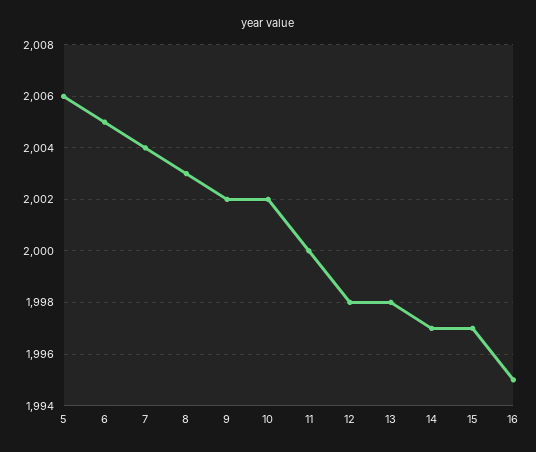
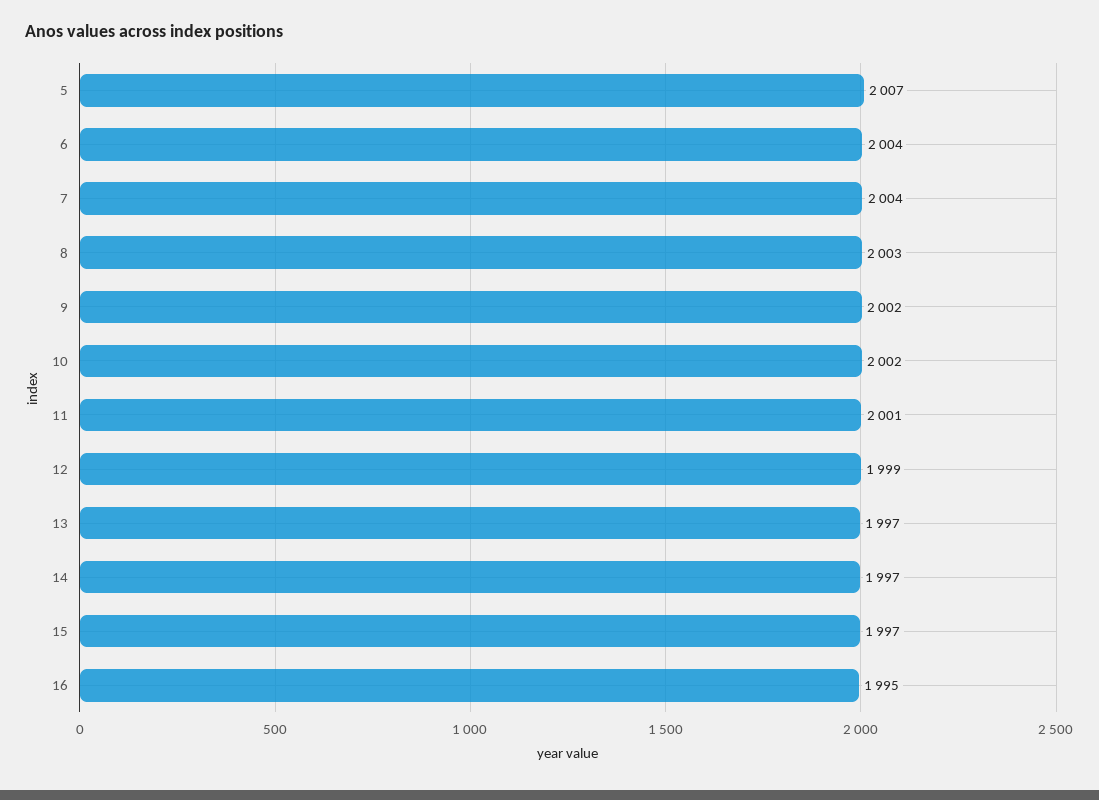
  {
-   "5": 2006,
+   "5": 2007,
-   "6": 2005,
+   "6": 2004,
    "7": 2004,
    "8": 2003,
    "9": 2002,
    "10": 2002,
-   "11": 2000,
+   "11": 2001,
-   "12": 1998,
+   "12": 1999,
-   "13": 1998,
+   "13": 1997,
    "14": 1997,
    "15": 1997,
    "16": 1995
  }

